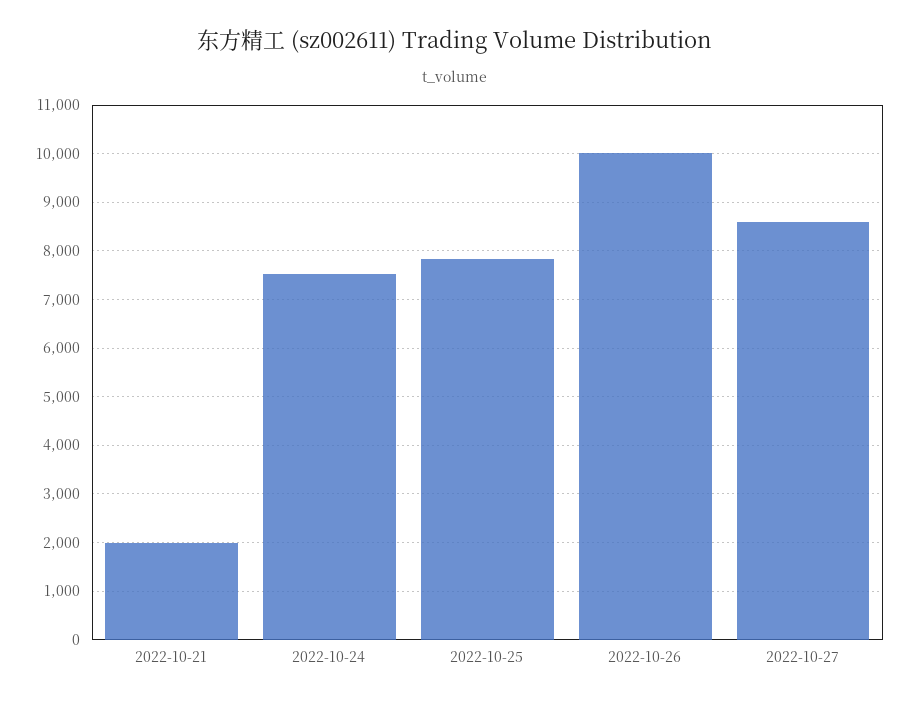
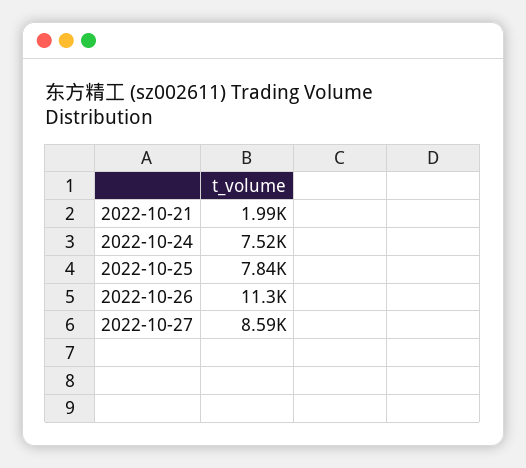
  {
    "2022-10-21": 1990,
    "2022-10-24": 7520,
    "2022-10-25": 7840,
-   "2022-10-26": 10000,
+   "2022-10-26": 11300,
    "2022-10-27": 8590
  }

